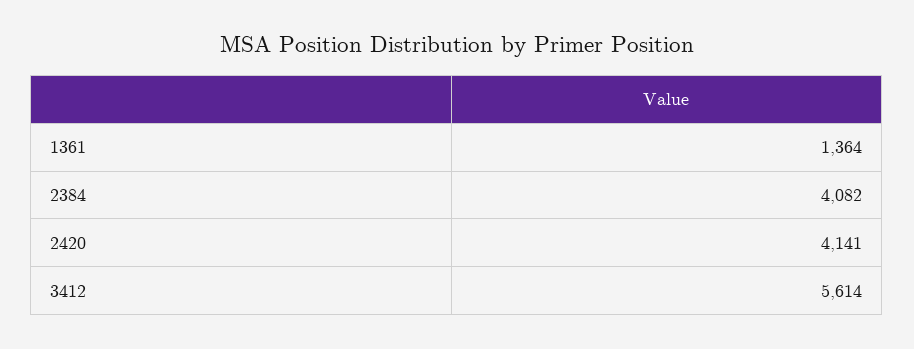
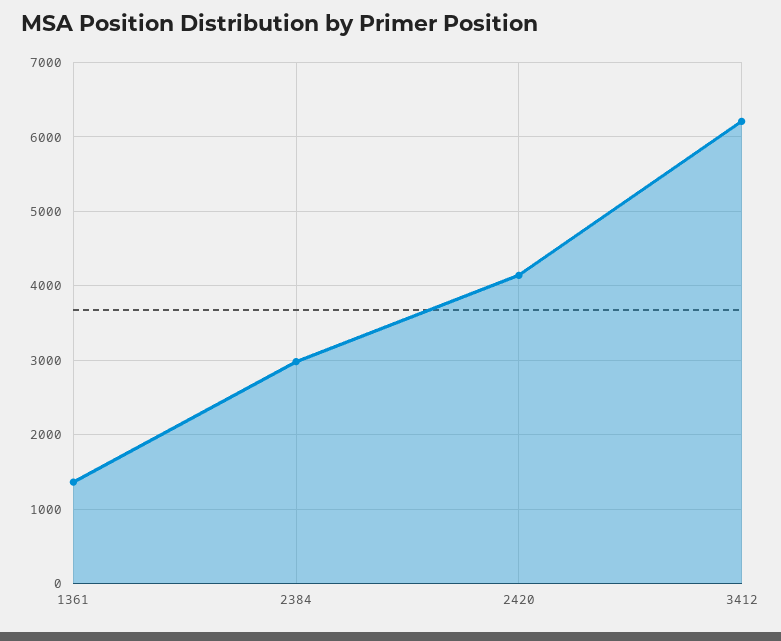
  {
    "1361": 1364,
-   "2384": 4082,
+   "2384": 3000,
    "2420": 4141,
-   "3412": 5614
+   "3412": 6200
  }

